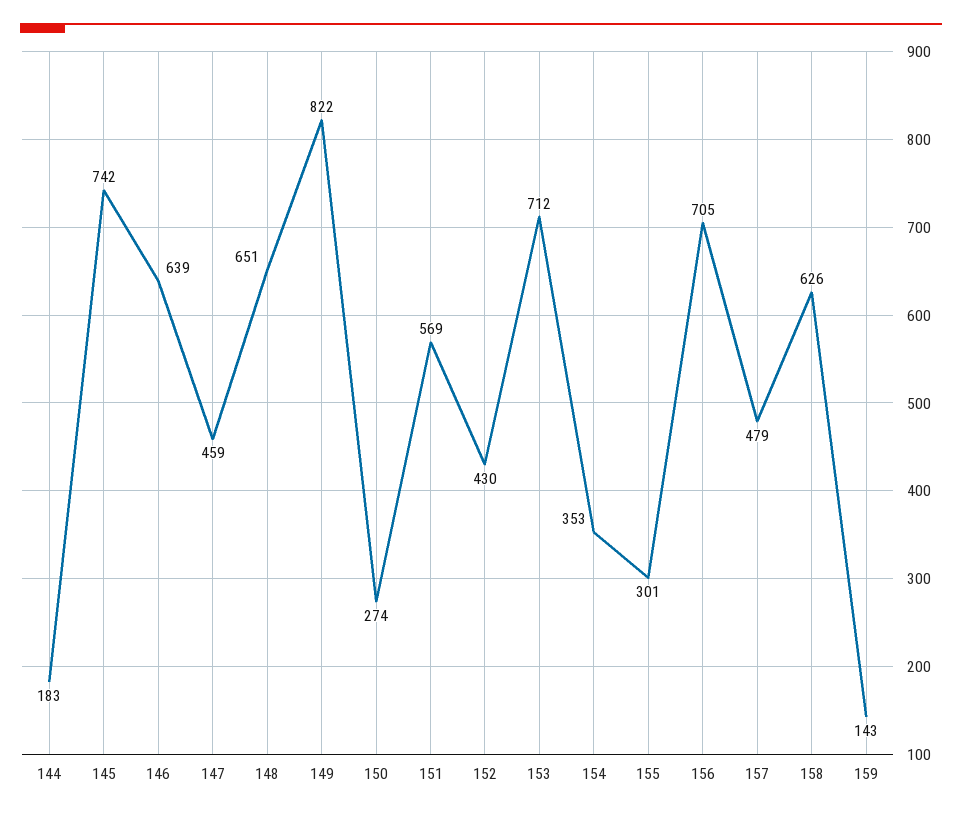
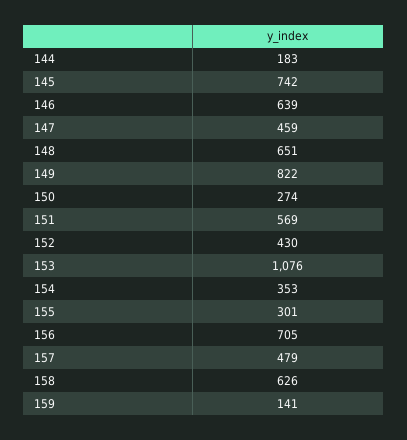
  {
    "144": 183,
    "145": 742,
    "146": 639,
    "147": 459,
    "148": 651,
    "149": 822,
    "150": 274,
    "151": 569,
    "152": 430,
-   "153": 712,
+   "153": 1076,
    "154": 353,
    "155": 301,
    "156": 705,
    "157": 479,
    "158": 626,
-   "159": 143
+   "159": 141
  }

